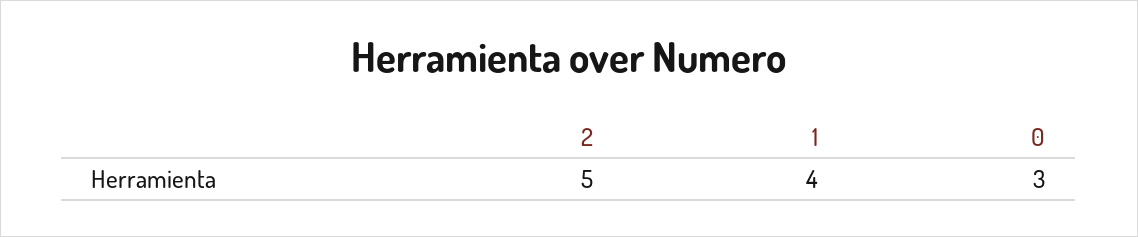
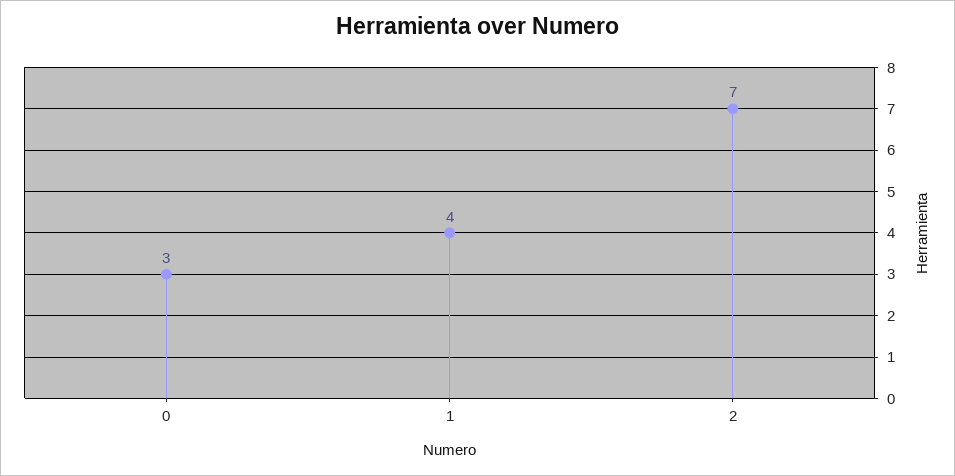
  {
-   "2": 5,
+   "2": 7,
    "1": 4,
    "0": 3
  }

